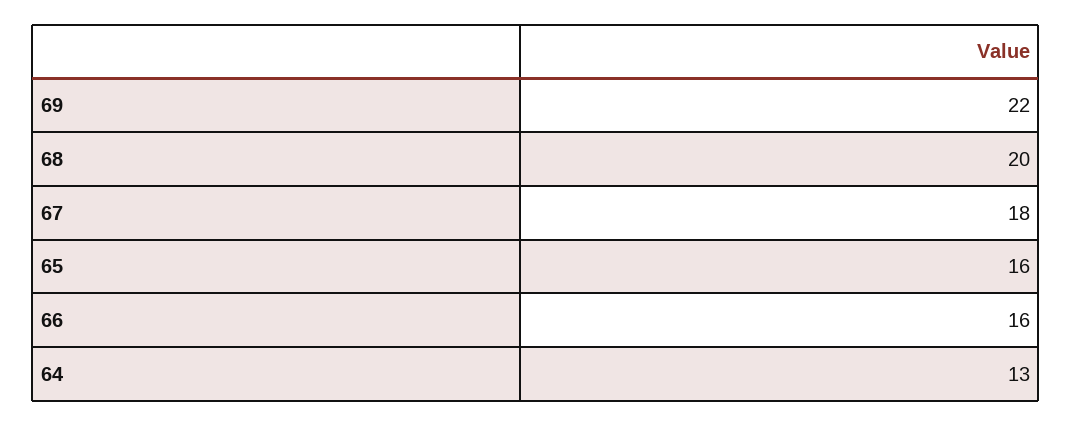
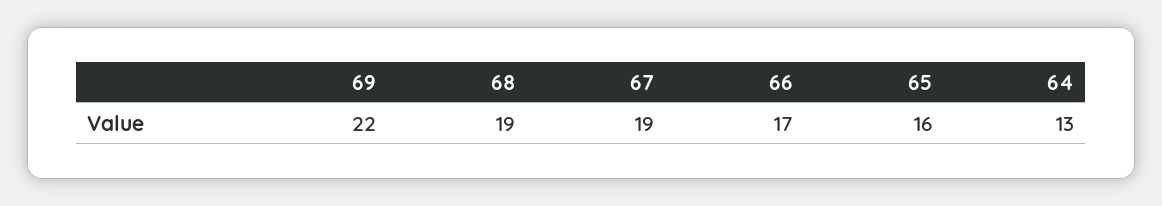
  {
    "69": 22,
-   "68": 20,
+   "68": 19,
-   "67": 18,
+   "67": 19,
    "65": 16,
-   "66": 16,
+   "66": 17,
    "64": 13
  }

